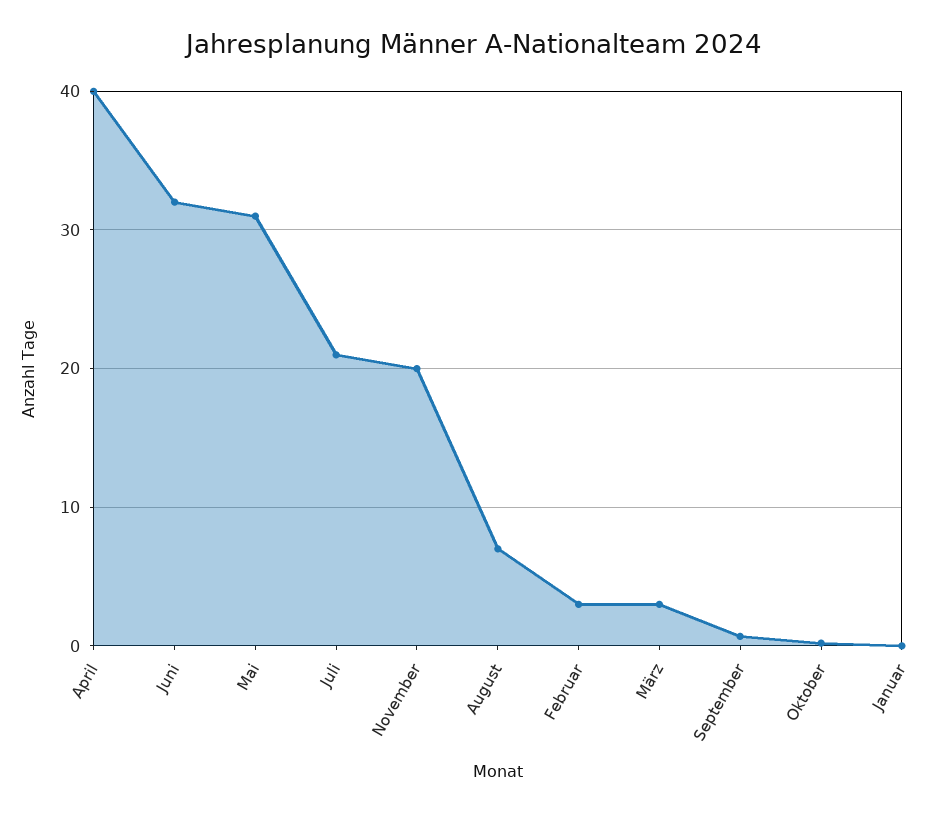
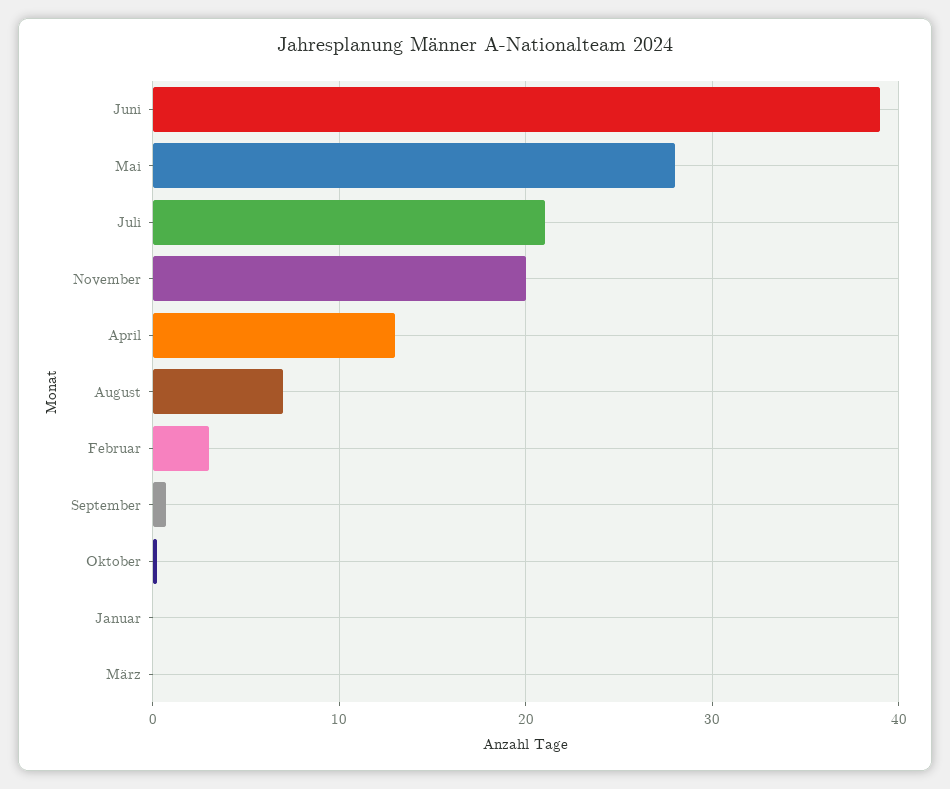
  {
-   "April": 40,
+   "April": 13,
-   "Juni": 32,
+   "Juni": 39,
-   "Mai": 31,
+   "Mai": 28,
    "Juli": 21,
    "November": 20,
    "August": 7,
    "Februar": 3,
-   "März": 3,
+   "März": 0,
    "September": 1,
    "Oktober": 0,
    "Januar": 0
  }

